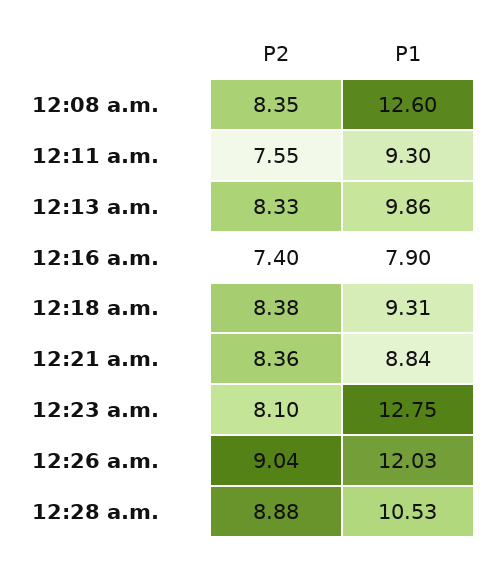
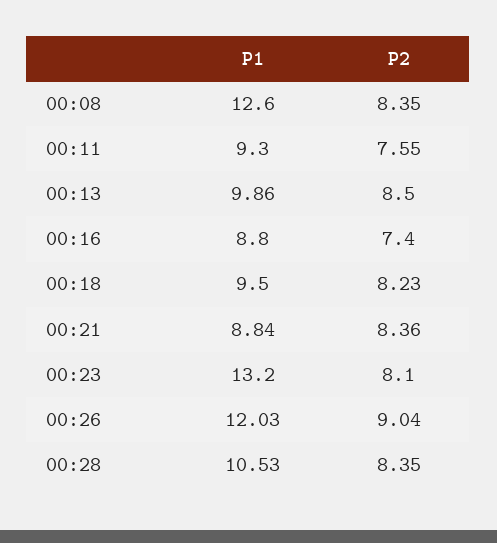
  {
    "P2": {
      "12:08 a.m.": 8.35,
      "12:11 a.m.": 7.55,
-     "12:13 a.m.": 8.33,
+     "12:13 a.m.": 8.5,
      "12:16 a.m.": 7.4,
-     "12:18 a.m.": 8.38,
+     "12:18 a.m.": 8.23,
      "12:21 a.m.": 8.36,
      "12:23 a.m.": 8.1,
      "12:26 a.m.": 9.04,
-     "12:28 a.m.": 8.88
+     "12:28 a.m.": 8.35
    },
    "P1": {
      "12:08 a.m.": 12.6,
      "12:11 a.m.": 9.3,
      "12:13 a.m.": 9.86,
-     "12:16 a.m.": 7.9,
+     "12:16 a.m.": 8.8,
-     "12:18 a.m.": 9.31,
+     "12:18 a.m.": 9.5,
      "12:21 a.m.": 8.84,
-     "12:23 a.m.": 12.75,
+     "12:23 a.m.": 13.2,
      "12:26 a.m.": 12.03,
      "12:28 a.m.": 10.53
    }
  }

